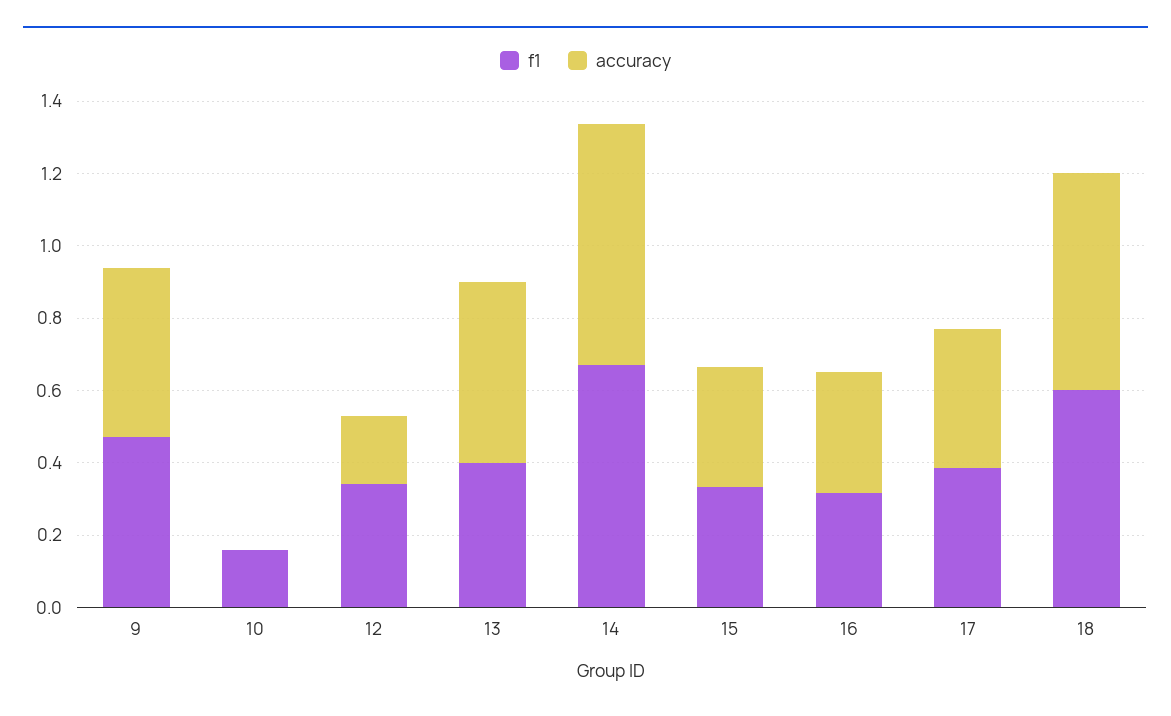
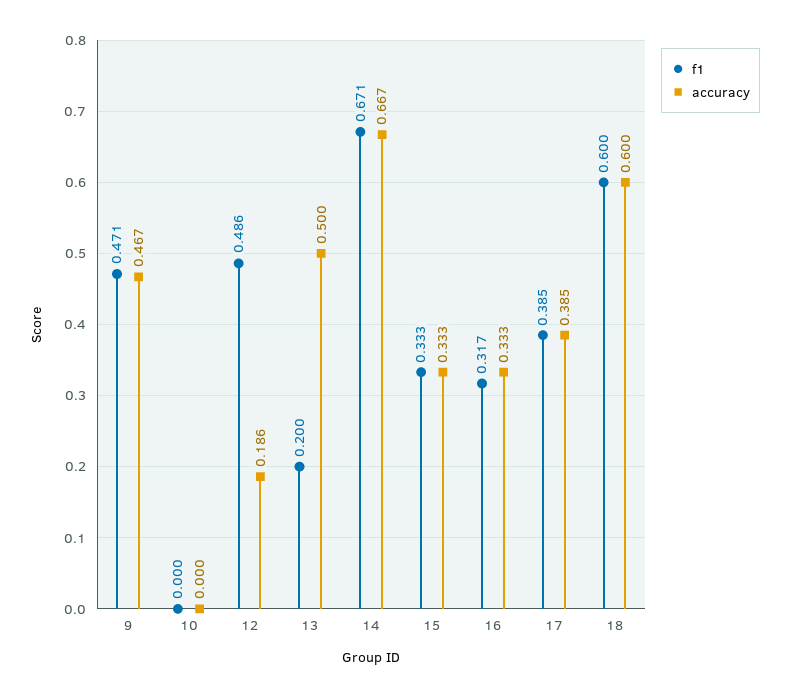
  {
    "f1": {
      "9": 0.471,
-     "10": 0.15,
+     "10": 0,
-     "12": 0.35,
+     "12": 0.486,
-     "13": 0.4,
+     "13": 0.2,
      "14": 0.671,
      "15": 0.333,
      "16": 0.317,
      "17": 0.385,
      "18": 0.6
    },
    "accuracy": {
      "9": 0.467,
      "10": 0,
      "12": 0.186,
      "13": 0.5,
      "14": 0.667,
      "15": 0.333,
      "16": 0.333,
      "17": 0.385,
      "18": 0.6
    }
  }

